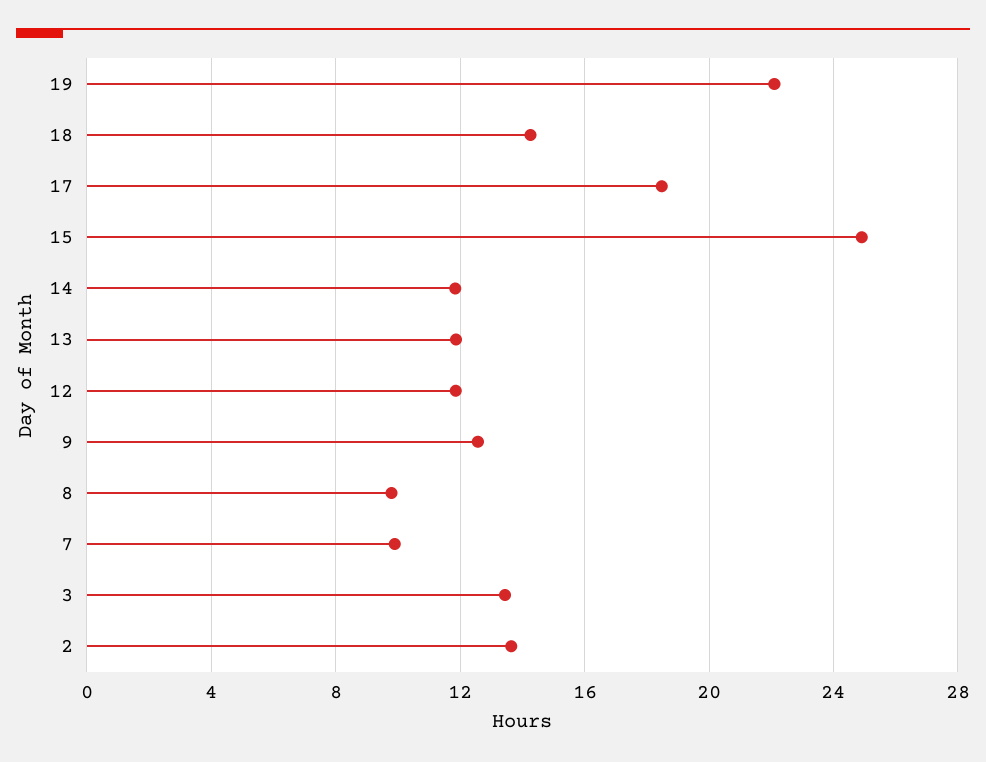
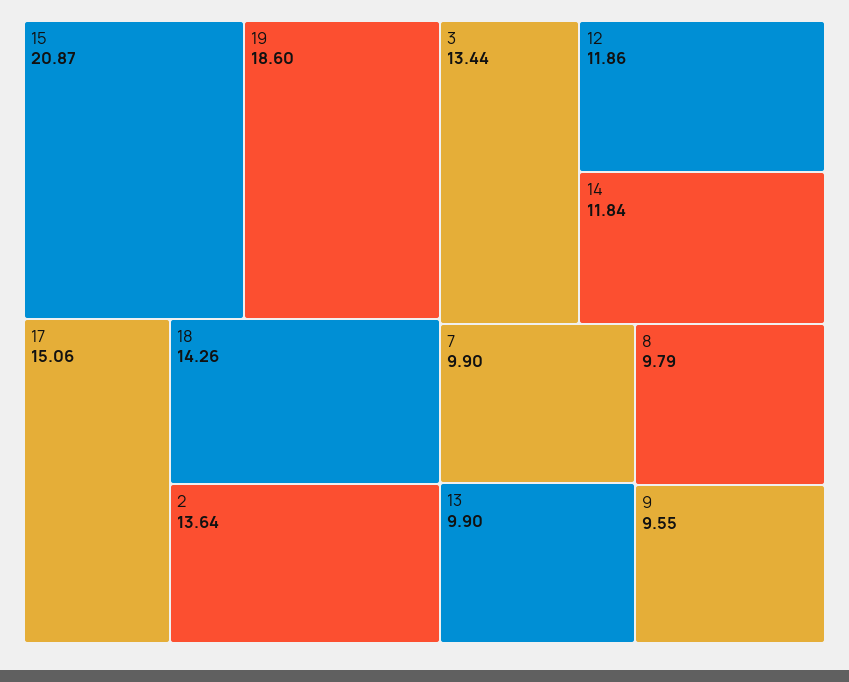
  {
-   "19": 22,
+   "19": 18.6,
    "18": 14.26,
-   "17": 18.5,
+   "17": 15.06,
-   "15": 25,
+   "15": 20.87,
    "14": 11.84,
-   "13": 12,
+   "13": 9.9,
    "12": 11.86,
-   "9": 12.5,
+   "9": 9.55,
    "8": 9.79,
    "7": 9.9,
    "3": 13.44,
    "2": 13.64
  }

